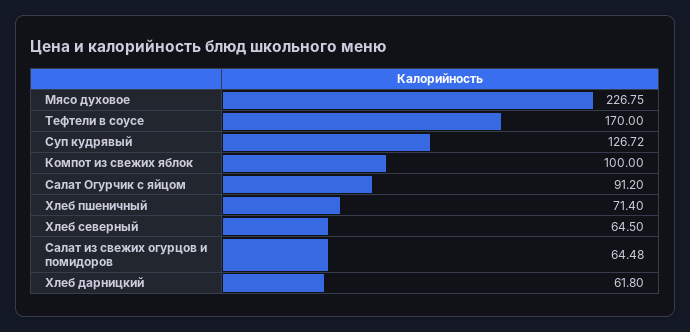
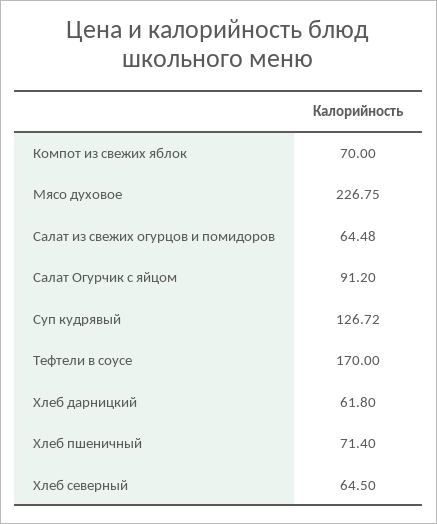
  {
    "Мясо духовое": 226.75,
    "Тефтели в соусе": 170,
    "Суп кудрявый": 126.72,
-   "Компот из свежих яблок": 100,
+   "Компот из свежих яблок": 70,
    "Салат Огурчик с яйцом": 91.2,
    "Хлеб пшеничный": 71.4,
    "Хлеб северный": 64.5,
    "Салат из свежих огурцов и помидоров": 64.48,
    "Хлеб дарницкий": 61.8
  }

